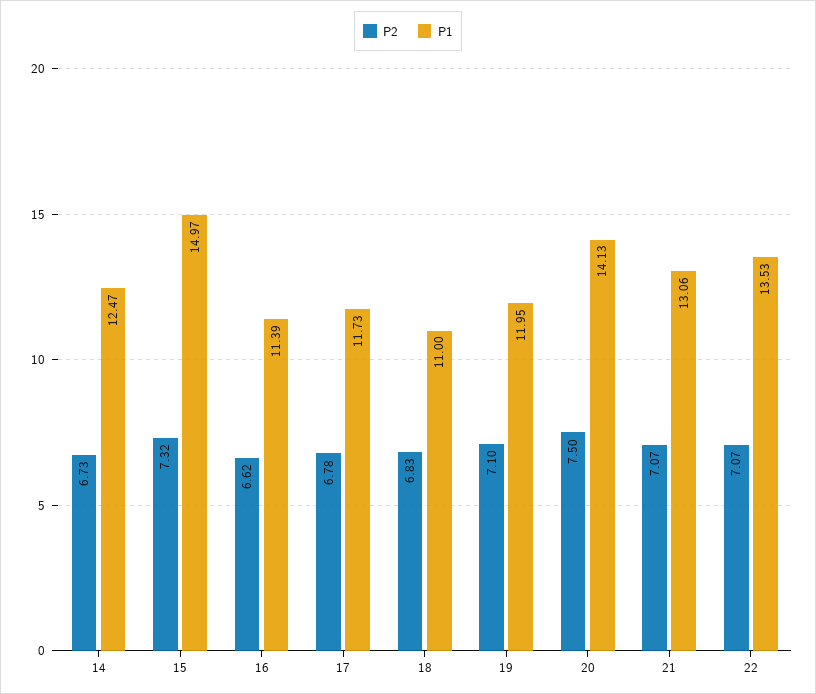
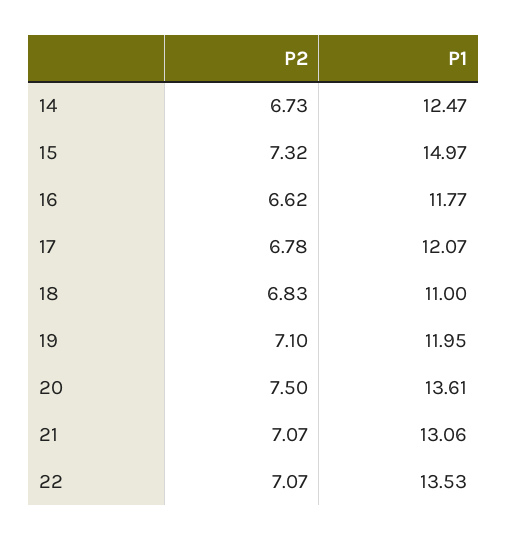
  {
    "P2": {
      "14": 6.73,
      "15": 7.32,
      "16": 6.62,
      "17": 6.78,
      "18": 6.83,
      "19": 7.1,
      "20": 7.5,
      "21": 7.07,
      "22": 7.07
    },
    "P1": {
      "14": 12.47,
      "15": 14.97,
-     "16": 11.39,
+     "16": 11.77,
-     "17": 11.73,
+     "17": 12.07,
      "18": 11,
      "19": 11.95,
-     "20": 14.13,
+     "20": 13.61,
      "21": 13.06,
      "22": 13.53
    }
  }

